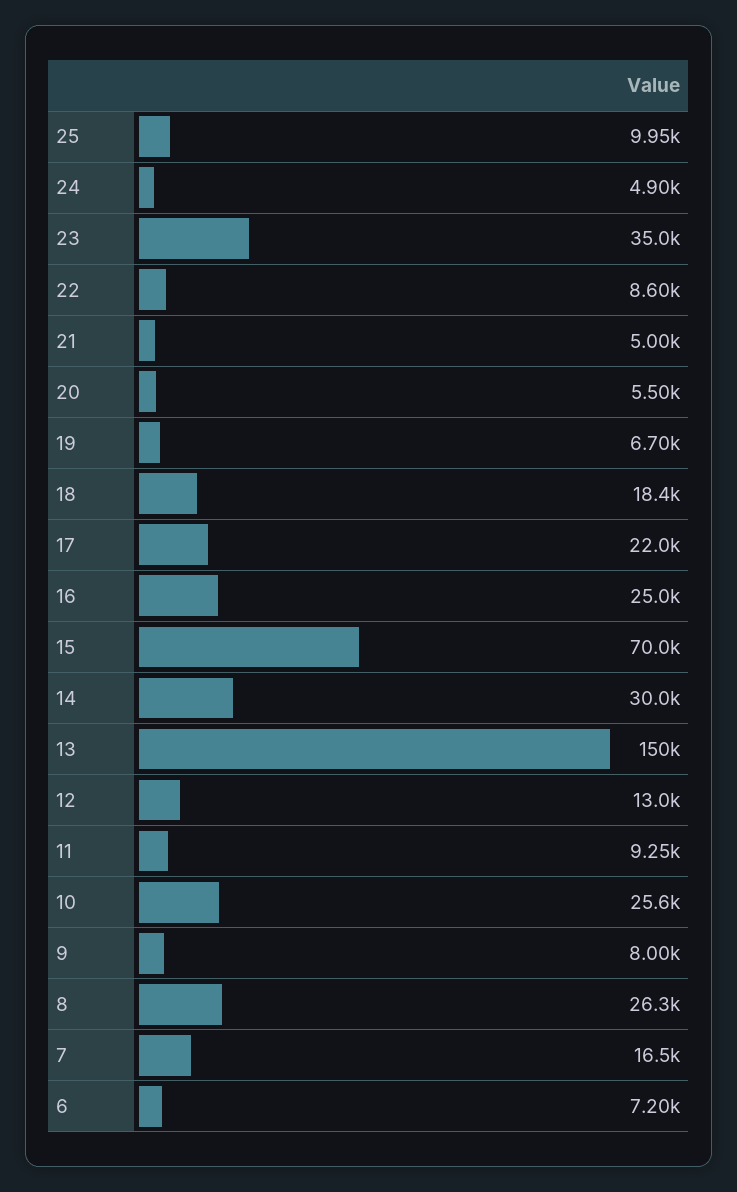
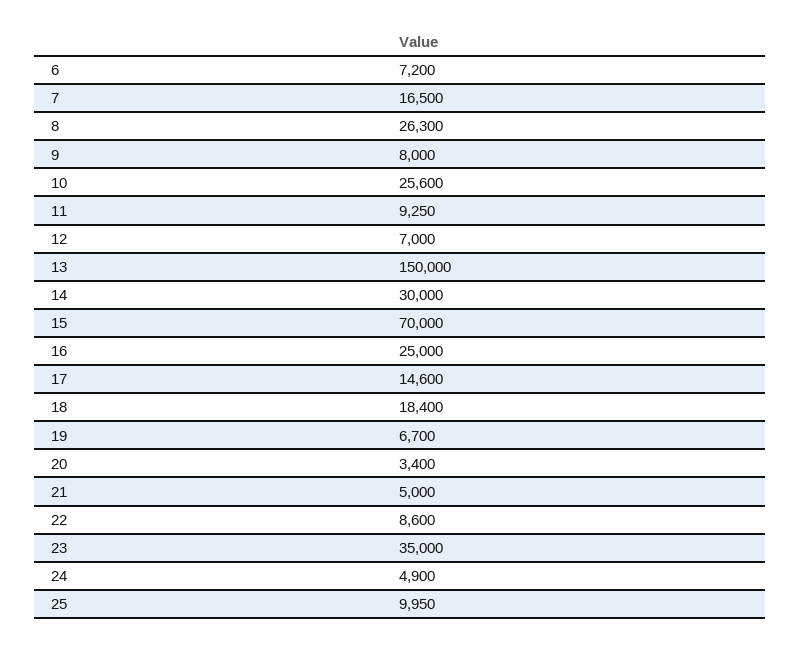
  {
    "25": 9950,
    "24": 4900,
    "23": 35000,
    "22": 8600,
    "21": 5000,
-   "20": 5500,
+   "20": 3400,
    "19": 6700,
    "18": 18400,
-   "17": 22000,
+   "17": 14600,
    "16": 25000,
    "15": 70000,
    "14": 30000,
    "13": 150000,
-   "12": 13000,
+   "12": 7000,
    "11": 9250,
    "10": 25600,
    "9": 8000,
    "8": 26300,
    "7": 16500,
    "6": 7200
  }

